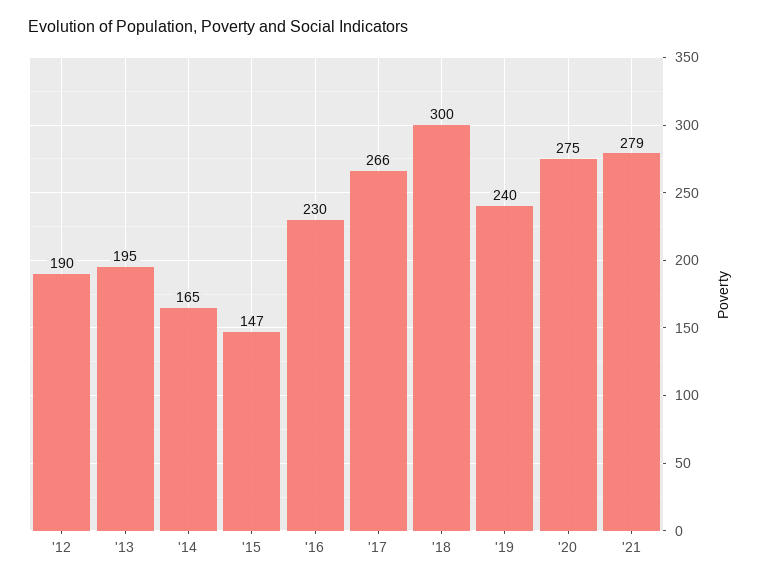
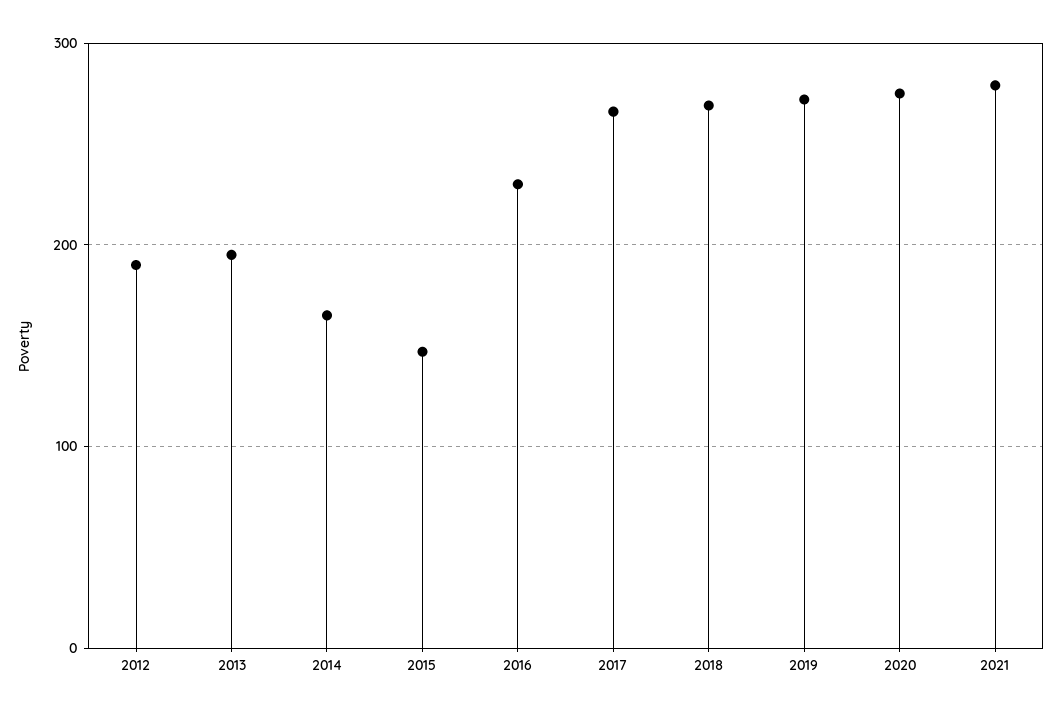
  {
    "'12": 190,
    "'13": 195,
    "'14": 165,
    "'15": 147,
    "'16": 230,
    "'17": 266,
-   "'18": 300,
+   "'18": 270,
-   "'19": 240,
+   "'19": 270,
    "'20": 275,
    "'21": 279
  }

